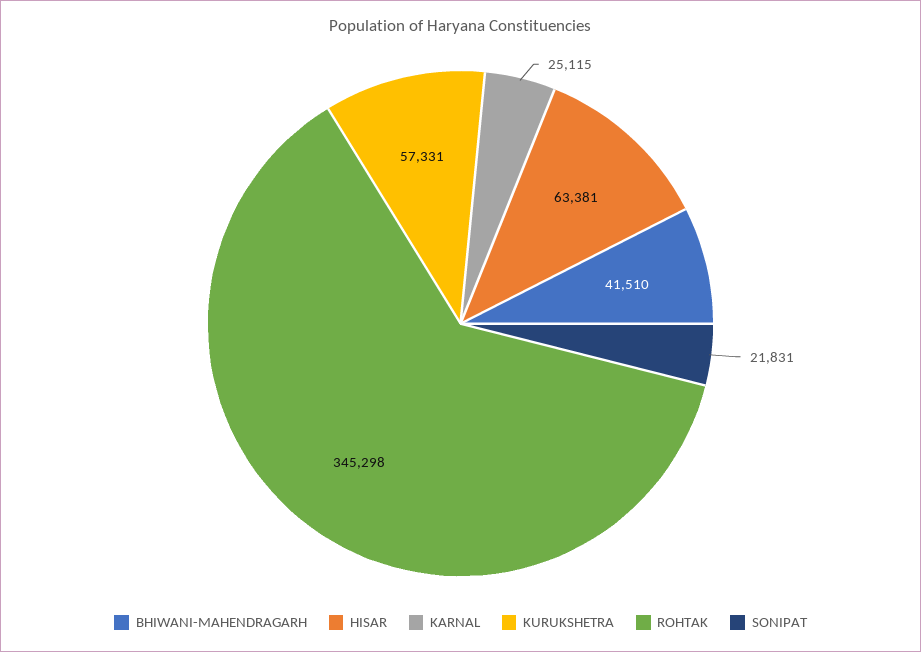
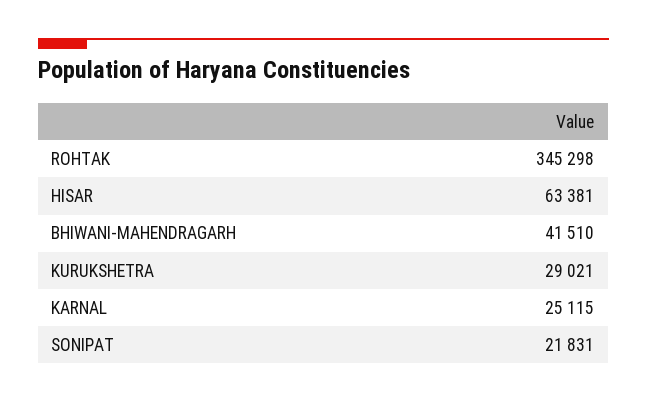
  {
    "BHIWANI-MAHENDRAGARH": 41510,
    "HISAR": 63381,
    "KARNAL": 25115,
-   "KURUKSHETRA": 57331,
+   "KURUKSHETRA": 29021,
    "ROHTAK": 345298,
    "SONIPAT": 21831
  }

